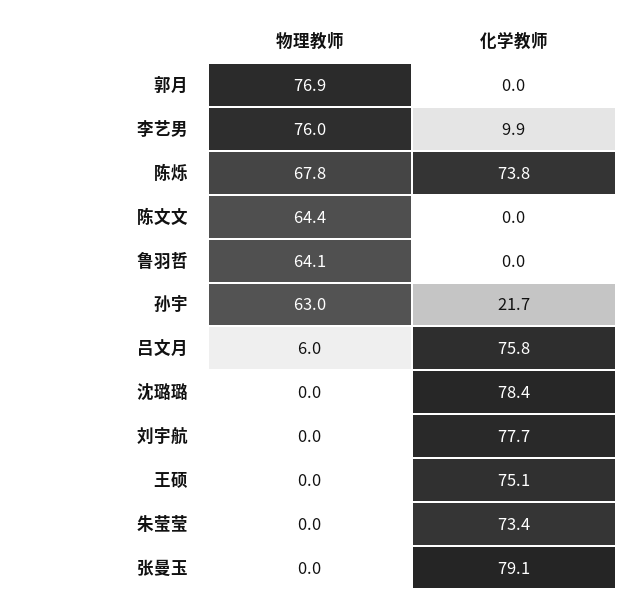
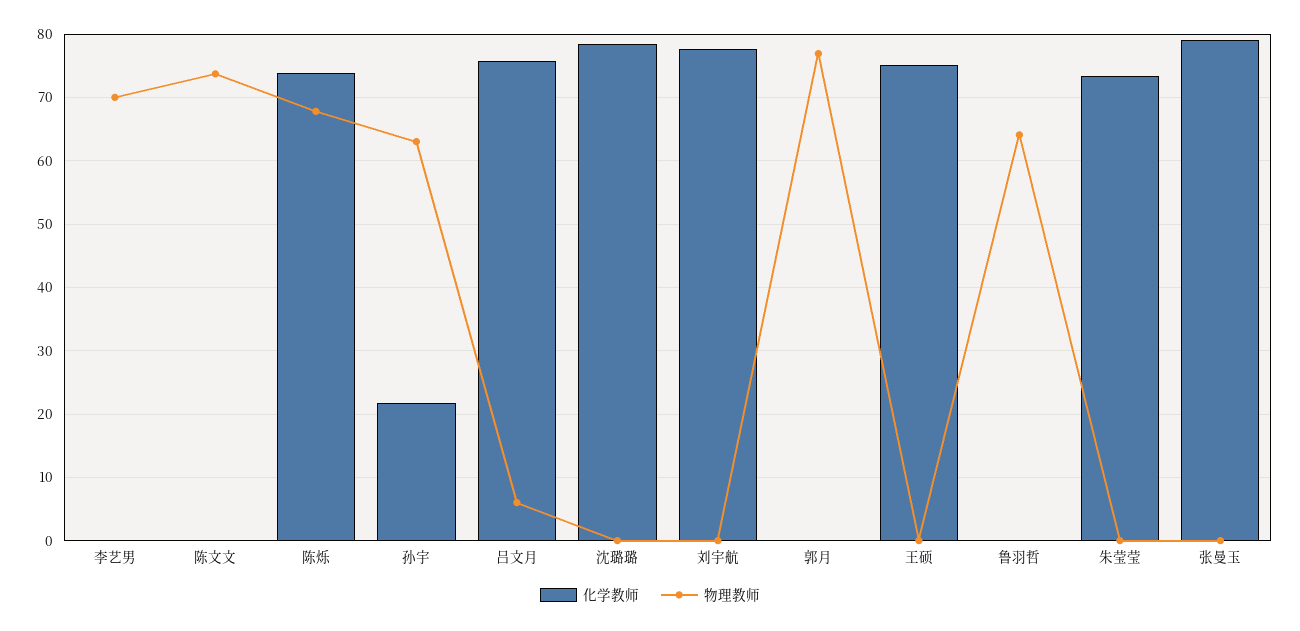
  {
    "物理教师": {
      "郭月": 76.9,
-     "李艺男": 76,
+     "李艺男": 70,
      "陈烁": 67.8,
-     "陈文文": 64.4,
+     "陈文文": 74,
      "鲁羽哲": 64.1,
      "孙宇": 63,
      "吕文月": 6,
      "沈璐璐": 0,
      "刘宇航": 0,
      "王硕": 0,
      "朱莹莹": 0,
      "张曼玉": 0
    },
    "化学教师": {
      "郭月": 0,
-     "李艺男": 9.9,
+     "李艺男": 0,
      "陈烁": 73.8,
      "陈文文": 0,
      "鲁羽哲": 0,
      "孙宇": 21.7,
      "吕文月": 75.8,
      "沈璐璐": 78.4,
      "刘宇航": 77.7,
      "王硕": 75.1,
      "朱莹莹": 73.4,
      "张曼玉": 79.1
    }
  }

